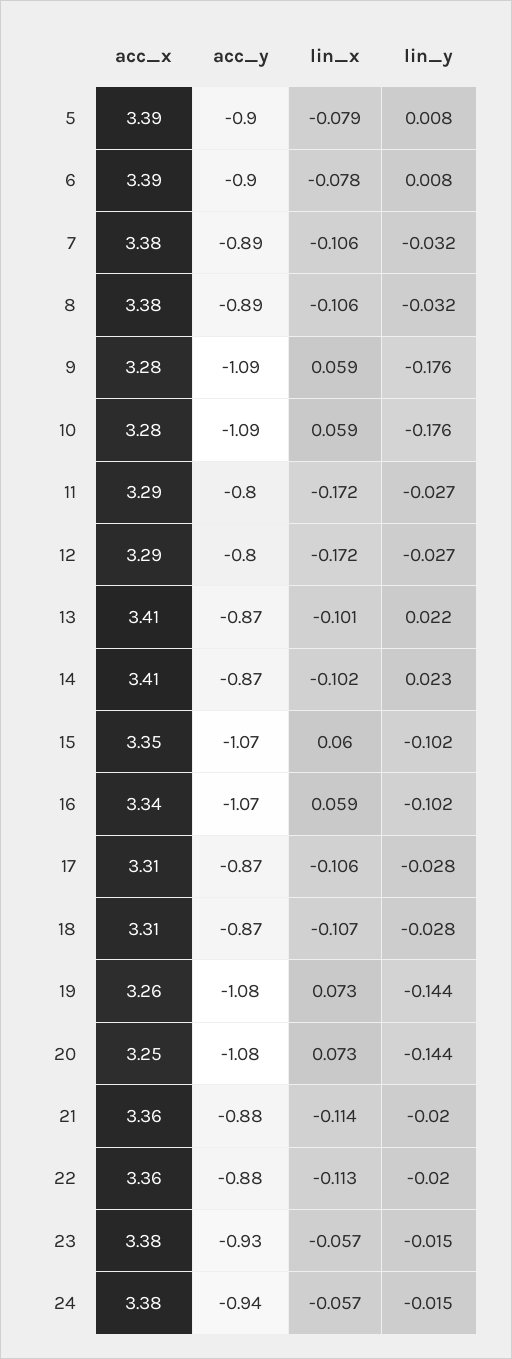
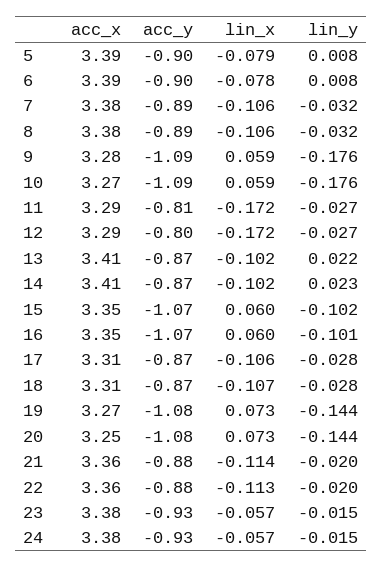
  {
    "acc_x": {
      "5": 3.39,
      "6": 3.39,
      "7": 3.38,
      "8": 3.38,
      "9": 3.28,
-     "10": 3.28,
+     "10": 3.27,
      "11": 3.29,
      "12": 3.29,
      "13": 3.41,
      "14": 3.41,
      "15": 3.35,
-     "16": 3.34,
+     "16": 3.35,
      "17": 3.31,
      "18": 3.31,
-     "19": 3.26,
+     "19": 3.27,
      "20": 3.25,
      "21": 3.36,
      "22": 3.36,
      "23": 3.38,
      "24": 3.38
    },
    "acc_y": {
      "5": -0.9,
      "6": -0.9,
      "7": -0.89,
      "8": -0.89,
      "9": -1.09,
      "10": -1.09,
-     "11": -0.8,
+     "11": -0.81,
      "12": -0.8,
      "13": -0.87,
      "14": -0.87,
      "15": -1.07,
      "16": -1.07,
      "17": -0.87,
      "18": -0.87,
      "19": -1.08,
      "20": -1.08,
      "21": -0.88,
      "22": -0.88,
      "23": -0.93,
-     "24": -0.94
+     "24": -0.93
    },
    "lin_x": {
      "5": -0.079,
      "6": -0.078,
      "7": -0.106,
      "8": -0.106,
      "9": 0.059,
      "10": 0.059,
      "11": -0.172,
      "12": -0.172,
-     "13": -0.101,
+     "13": -0.102,
      "14": -0.102,
      "15": 0.06,
-     "16": 0.059,
+     "16": 0.06,
      "17": -0.106,
      "18": -0.107,
      "19": 0.073,
      "20": 0.073,
      "21": -0.114,
      "22": -0.113,
      "23": -0.057,
      "24": -0.057
    },
    "lin_y": {
      "5": 0.008,
      "6": 0.008,
      "7": -0.032,
      "8": -0.032,
      "9": -0.176,
      "10": -0.176,
      "11": -0.027,
      "12": -0.027,
      "13": 0.022,
      "14": 0.023,
      "15": -0.102,
-     "16": -0.102,
+     "16": -0.101,
      "17": -0.028,
      "18": -0.028,
      "19": -0.144,
      "20": -0.144,
      "21": -0.02,
      "22": -0.02,
      "23": -0.015,
      "24": -0.015
    }
  }

